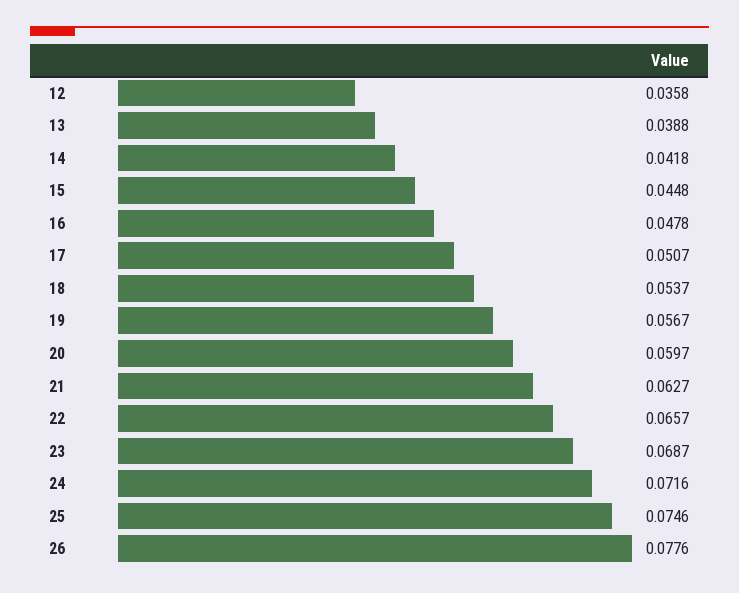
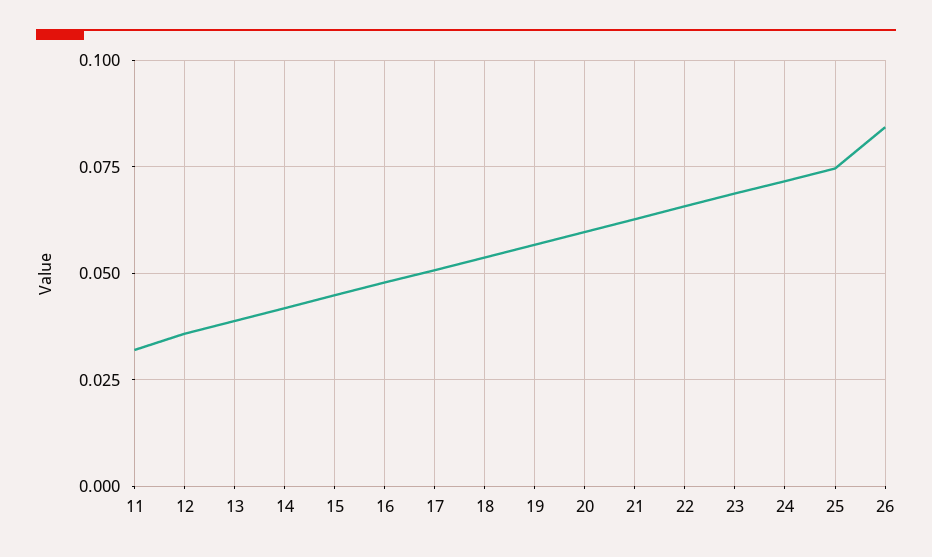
  {
    "12": 0.0358,
    "13": 0.0388,
    "14": 0.0418,
    "15": 0.0448,
    "16": 0.0478,
    "17": 0.0507,
    "18": 0.0537,
    "19": 0.0567,
    "20": 0.0597,
    "21": 0.0627,
    "22": 0.0657,
    "23": 0.0687,
    "24": 0.0716,
    "25": 0.0746,
-   "26": 0.0776
+   "26": 0.085,
+   "11": 0.0325
  }

